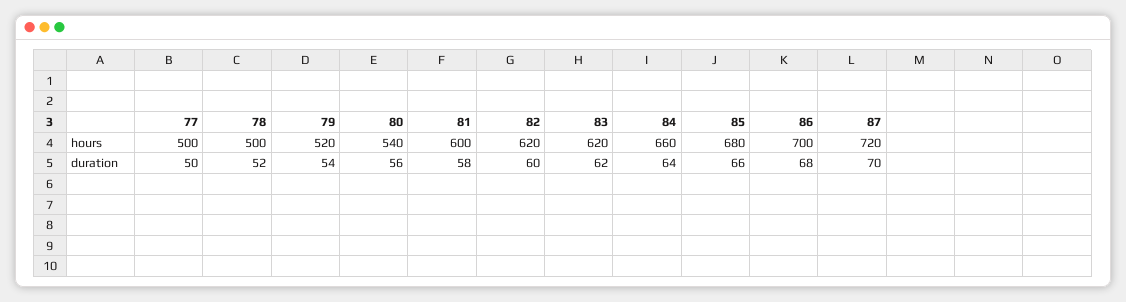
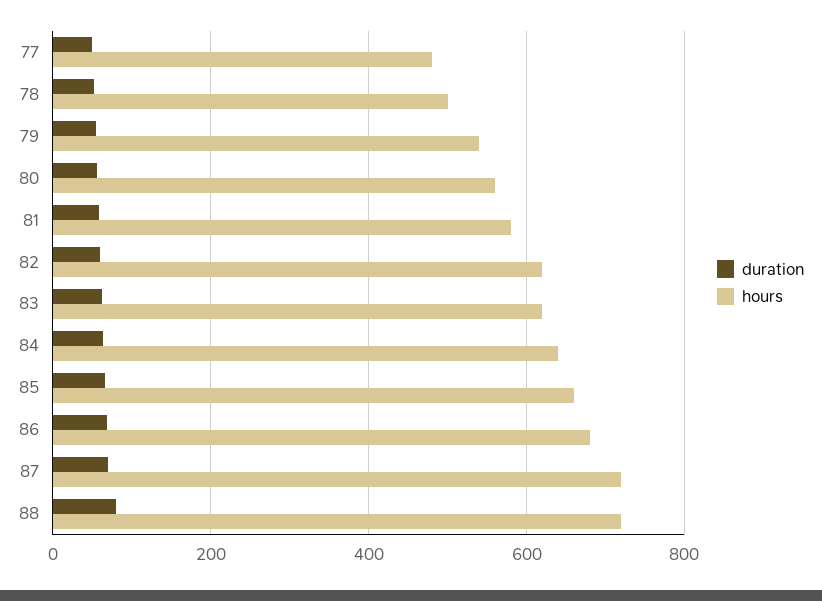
  {
    "hours": {
-     "77": 500,
+     "77": 480,
      "78": 500,
-     "79": 520,
+     "79": 540,
-     "80": 540,
+     "80": 560,
-     "81": 600,
+     "81": 580,
      "82": 620,
      "83": 620,
-     "84": 660,
+     "84": 640,
-     "85": 680,
+     "85": 660,
-     "86": 700,
+     "86": 680,
-     "87": 720
+     "87": 720,
+     "88": 720
    },
    "duration": {
      "77": 50,
      "78": 52,
      "79": 54,
      "80": 56,
      "81": 58,
      "82": 60,
      "83": 62,
      "84": 64,
      "85": 66,
      "86": 68,
-     "87": 70
+     "87": 70,
+     "88": 80
    }
  }

